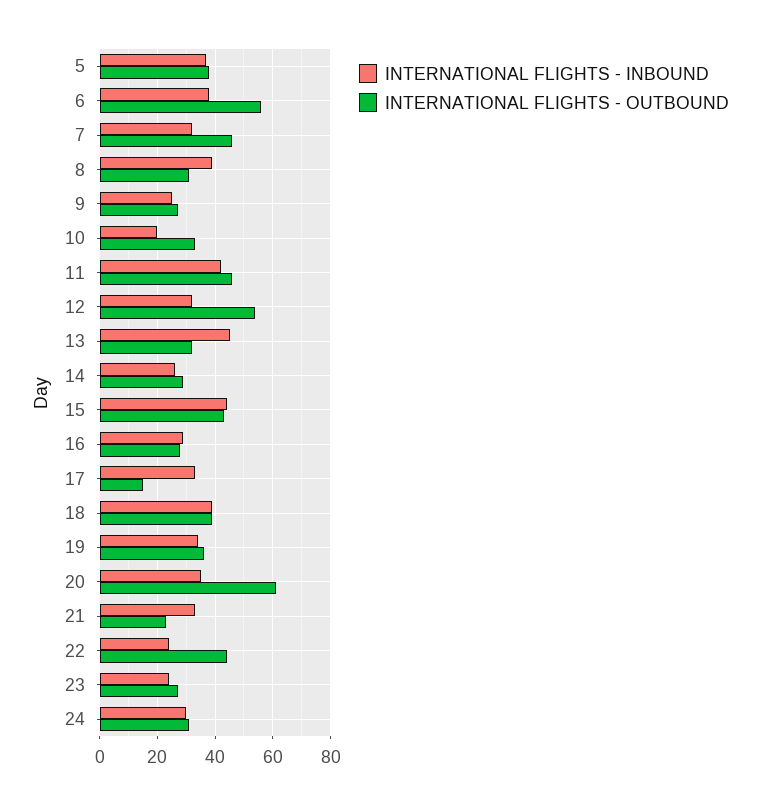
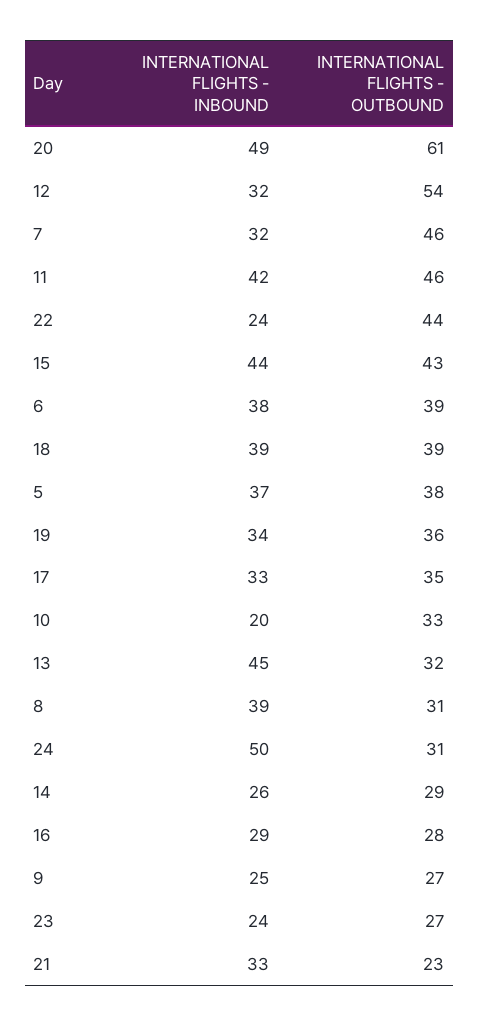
  {
    "INTERNATIONAL FLIGHTS - INBOUND": {
      "5": 37,
      "6": 38,
      "7": 32,
      "8": 39,
      "9": 25,
      "10": 20,
      "11": 42,
      "12": 32,
      "13": 45,
      "14": 26,
      "15": 44,
      "16": 29,
      "17": 33,
      "18": 39,
      "19": 34,
-     "20": 35,
+     "20": 49,
      "21": 33,
      "22": 24,
      "23": 24,
-     "24": 30
+     "24": 50
    },
    "INTERNATIONAL FLIGHTS - OUTBOUND": {
      "5": 38,
-     "6": 55,
+     "6": 39,
      "7": 46,
      "8": 31,
      "9": 27,
      "10": 33,
      "11": 46,
      "12": 54,
      "13": 32,
      "14": 29,
      "15": 43,
      "16": 28,
-     "17": 15,
+     "17": 35,
      "18": 39,
      "19": 36,
      "20": 61,
      "21": 23,
      "22": 44,
      "23": 27,
      "24": 31
    }
  }

